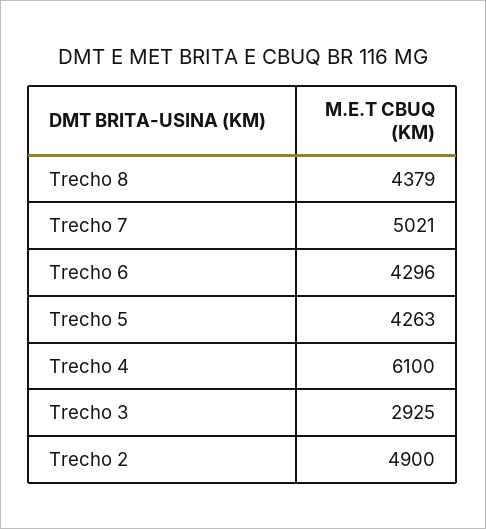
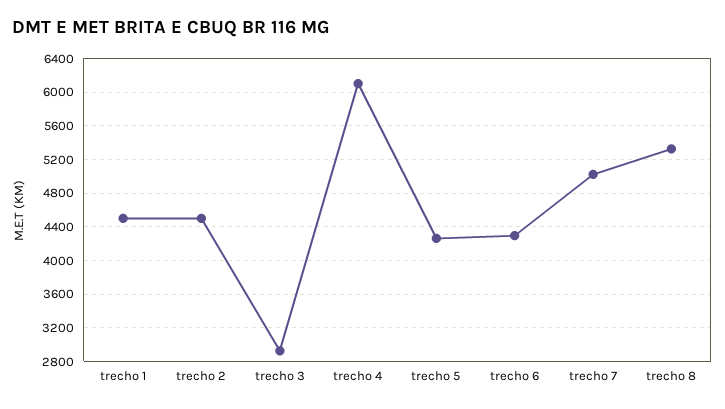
  {
-   "Trecho 8": 4379,
+   "Trecho 8": 5300,
    "Trecho 7": 5021,
    "Trecho 6": 4296,
    "Trecho 5": 4263,
    "Trecho 4": 6100,
    "Trecho 3": 2925,
-   "Trecho 2": 4900
+   "Trecho 2": 4500,
+   "trecho 1": 4500
  }

